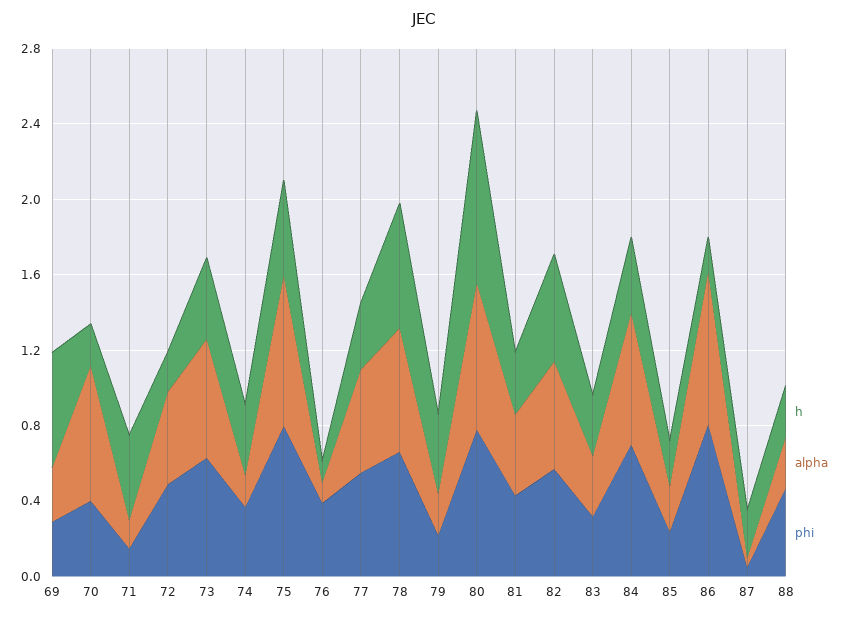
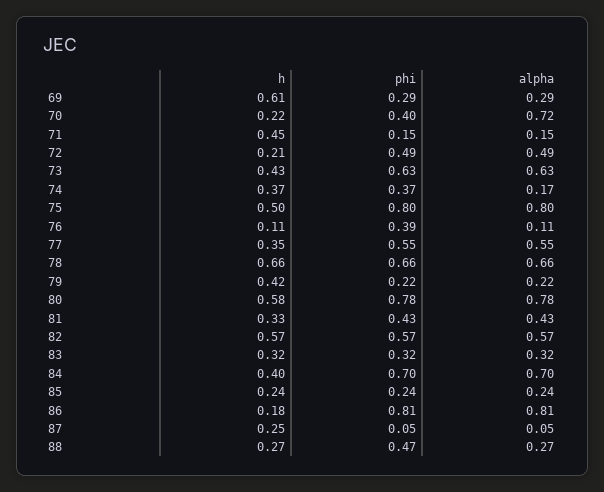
  {
    "h": {
      "69": 0.61,
      "70": 0.22,
      "71": 0.45,
      "72": 0.21,
      "73": 0.43,
      "74": 0.37,
      "75": 0.5,
      "76": 0.11,
      "77": 0.35,
      "78": 0.66,
      "79": 0.42,
-     "80": 0.9,
+     "80": 0.58,
      "81": 0.33,
      "82": 0.57,
      "83": 0.32,
      "84": 0.4,
      "85": 0.24,
      "86": 0.18,
      "87": 0.25,
      "88": 0.27
    },
    "alpha": {
      "69": 0.29,
      "70": 0.72,
      "71": 0.15,
      "72": 0.49,
      "73": 0.63,
      "74": 0.17,
      "75": 0.8,
      "76": 0.11,
      "77": 0.55,
      "78": 0.66,
      "79": 0.22,
      "80": 0.78,
      "81": 0.43,
      "82": 0.57,
      "83": 0.32,
      "84": 0.7,
      "85": 0.24,
      "86": 0.81,
      "87": 0.05,
      "88": 0.27
    },
    "phi": {
      "69": 0.29,
      "70": 0.4,
      "71": 0.15,
      "72": 0.49,
      "73": 0.63,
      "74": 0.37,
      "75": 0.8,
      "76": 0.39,
      "77": 0.55,
      "78": 0.66,
      "79": 0.22,
      "80": 0.78,
      "81": 0.43,
      "82": 0.57,
      "83": 0.32,
      "84": 0.7,
      "85": 0.24,
      "86": 0.81,
      "87": 0.05,
      "88": 0.47
    }
  }

